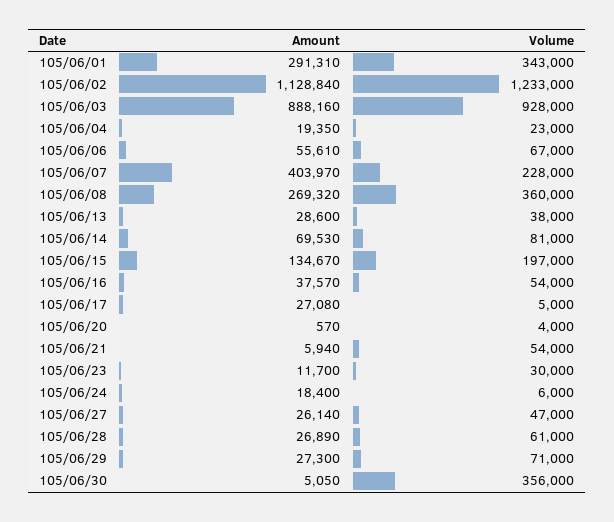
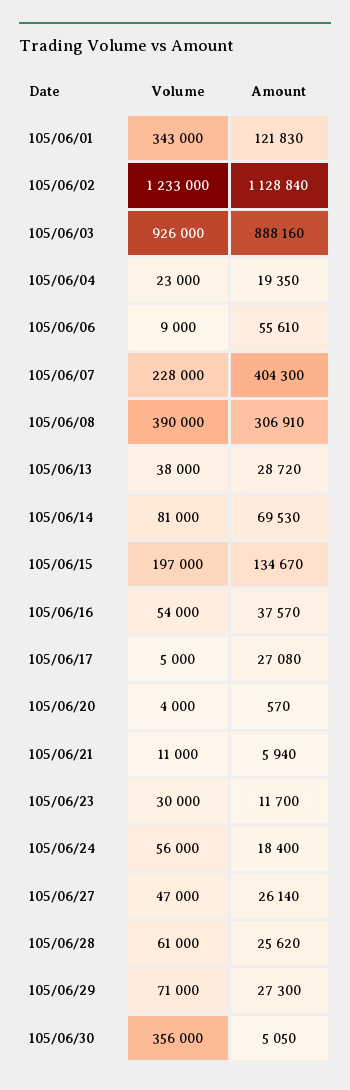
  {
    "Amount": {
-     "105/06/01": 291310,
+     "105/06/01": 121830,
      "105/06/02": 1128840,
      "105/06/03": 888160,
      "105/06/04": 19350,
      "105/06/06": 55610,
-     "105/06/07": 403970,
+     "105/06/07": 404300,
-     "105/06/08": 269320,
+     "105/06/08": 306910,
-     "105/06/13": 28600,
+     "105/06/13": 28720,
      "105/06/14": 69530,
      "105/06/15": 134670,
      "105/06/16": 37570,
      "105/06/17": 27080,
      "105/06/20": 570,
      "105/06/21": 5940,
      "105/06/23": 11700,
      "105/06/24": 18400,
      "105/06/27": 26140,
-     "105/06/28": 26890,
+     "105/06/28": 25620,
      "105/06/29": 27300,
      "105/06/30": 5050
    },
    "Volume": {
      "105/06/01": 343000,
      "105/06/02": 1233000,
-     "105/06/03": 928000,
+     "105/06/03": 926000,
      "105/06/04": 23000,
-     "105/06/06": 67000,
+     "105/06/06": 9000,
      "105/06/07": 228000,
-     "105/06/08": 360000,
+     "105/06/08": 390000,
      "105/06/13": 38000,
      "105/06/14": 81000,
      "105/06/15": 197000,
      "105/06/16": 54000,
      "105/06/17": 5000,
      "105/06/20": 4000,
-     "105/06/21": 54000,
+     "105/06/21": 11000,
      "105/06/23": 30000,
-     "105/06/24": 6000,
+     "105/06/24": 56000,
      "105/06/27": 47000,
      "105/06/28": 61000,
      "105/06/29": 71000,
      "105/06/30": 356000
    }
  }

